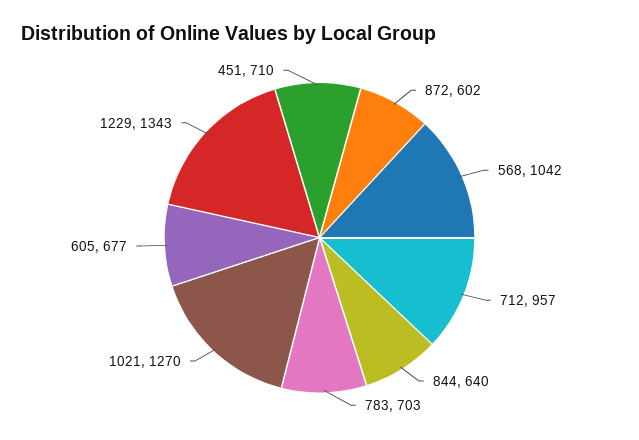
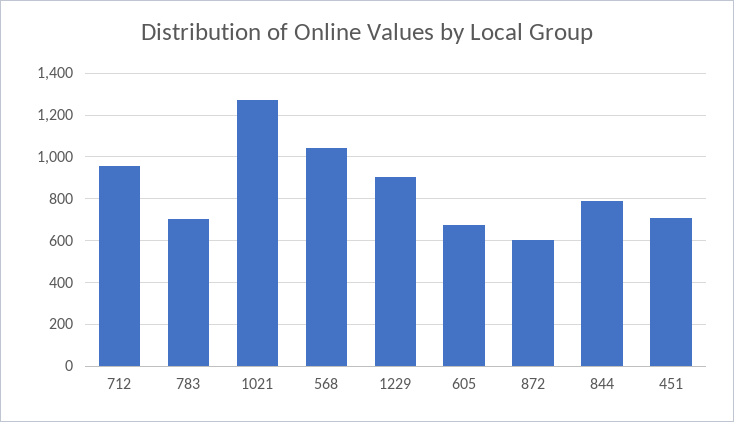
  {
    "872": 602,
    "568": 1042,
    "712": 957,
-   "844": 640,
+   "844": 800,
    "783": 703,
    "1021": 1270,
    "605": 677,
-   "1229": 1343,
+   "1229": 900,
    "451": 710
  }

